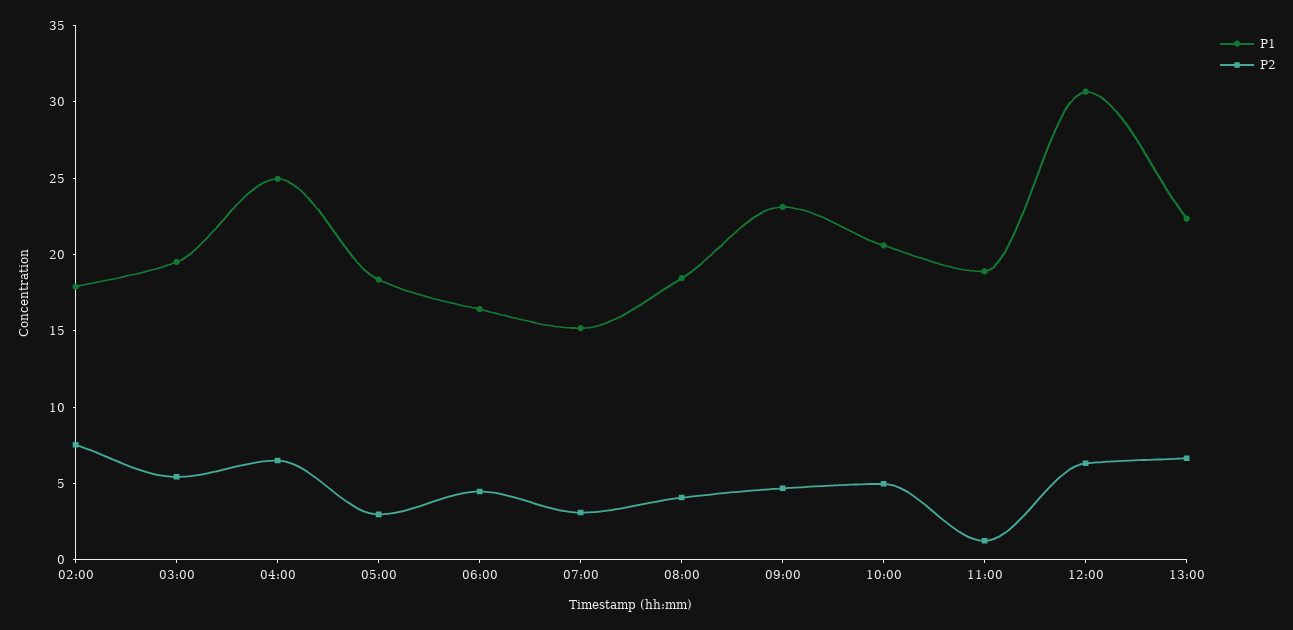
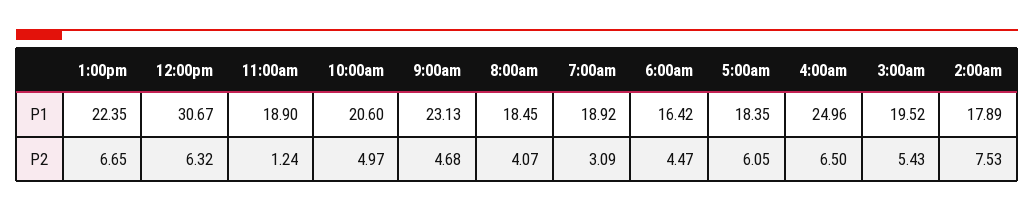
  {
    "P1": {
      "02:00": 17.89,
      "03:00": 19.52,
      "04:00": 24.96,
      "05:00": 18.35,
      "06:00": 16.42,
-     "07:00": 15,
+     "07:00": 18.92,
      "08:00": 18.45,
      "09:00": 23.13,
      "10:00": 20.6,
      "11:00": 18.9,
      "12:00": 30.67,
      "13:00": 22.35
    },
    "P2": {
      "02:00": 7.53,
      "03:00": 5.43,
      "04:00": 6.5,
-     "05:00": 3,
+     "05:00": 6.05,
      "06:00": 4.47,
      "07:00": 3.09,
      "08:00": 4.07,
      "09:00": 4.68,
      "10:00": 4.97,
      "11:00": 1.24,
      "12:00": 6.32,
      "13:00": 6.65
    }
  }

